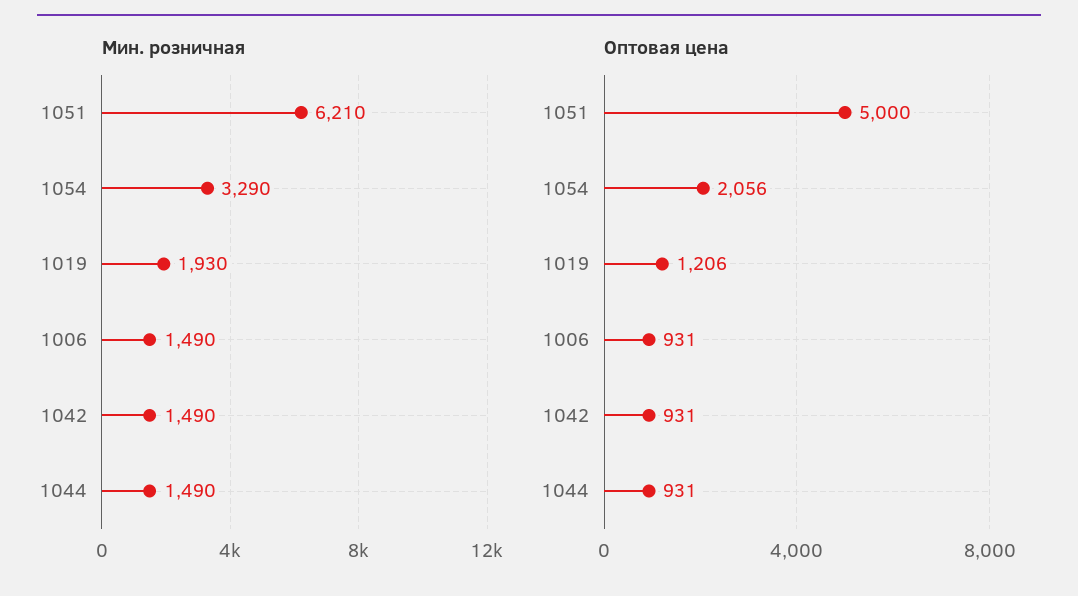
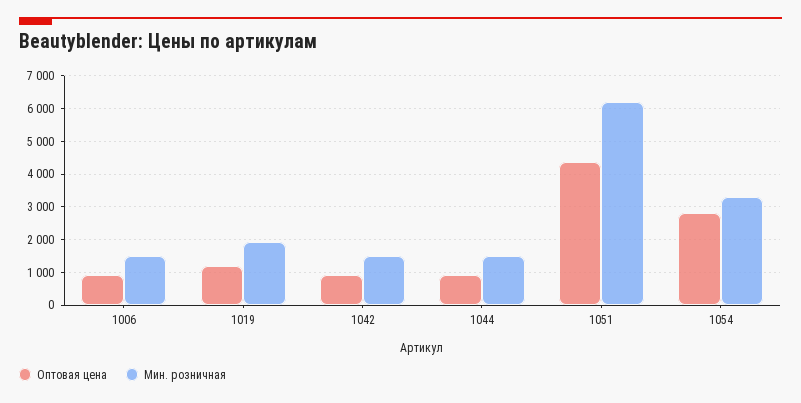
  {
    "Мин. розничная": {
      "1051": 6210,
      "1054": 3290,
      "1019": 1930,
      "1006": 1490,
      "1042": 1490,
      "1044": 1490
    },
    "Оптовая цена": {
-     "1051": 5000,
+     "1051": 4400,
-     "1054": 2056,
+     "1054": 2800,
      "1019": 1206,
      "1006": 931,
      "1042": 931,
      "1044": 931
    }
  }

